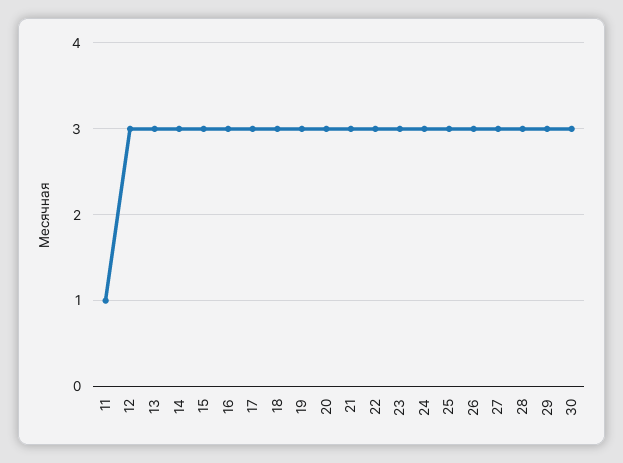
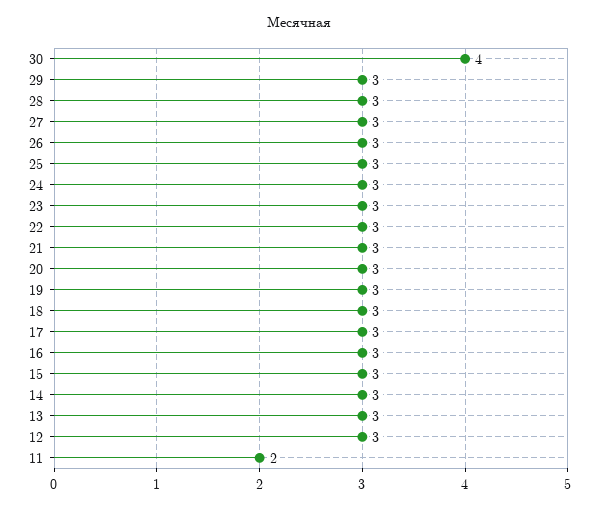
  {
-   "11": 1,
+   "11": 2,
    "12": 3,
    "13": 3,
    "14": 3,
    "15": 3,
    "16": 3,
    "17": 3,
    "18": 3,
    "19": 3,
    "20": 3,
    "21": 3,
    "22": 3,
    "23": 3,
    "24": 3,
    "25": 3,
    "26": 3,
    "27": 3,
    "28": 3,
    "29": 3,
-   "30": 3
+   "30": 4
  }

